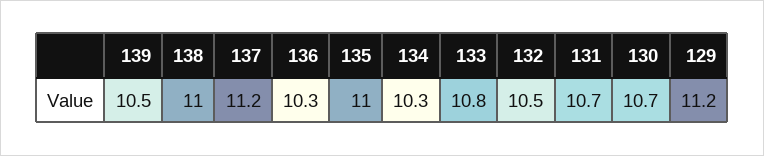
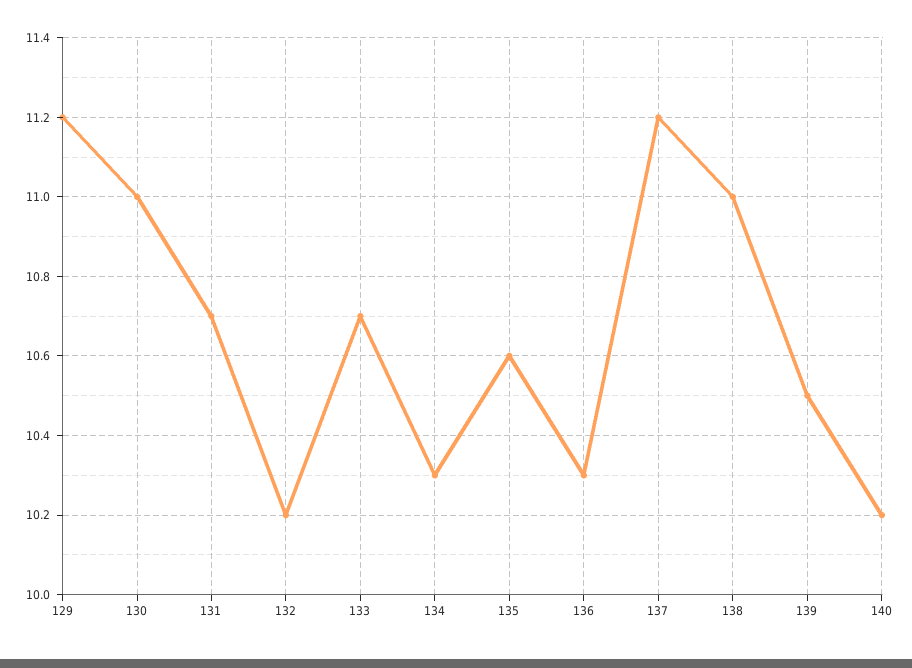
  {
    "139": 10.5,
    "138": 11,
    "137": 11.2,
    "136": 10.3,
-   "135": 11,
+   "135": 10.6,
    "134": 10.3,
-   "133": 10.8,
+   "133": 10.7,
-   "132": 10.5,
+   "132": 10.2,
    "131": 10.7,
-   "130": 10.7,
+   "130": 11,
-   "129": 11.2
+   "129": 11.2,
+   "140": 10.2
  }

